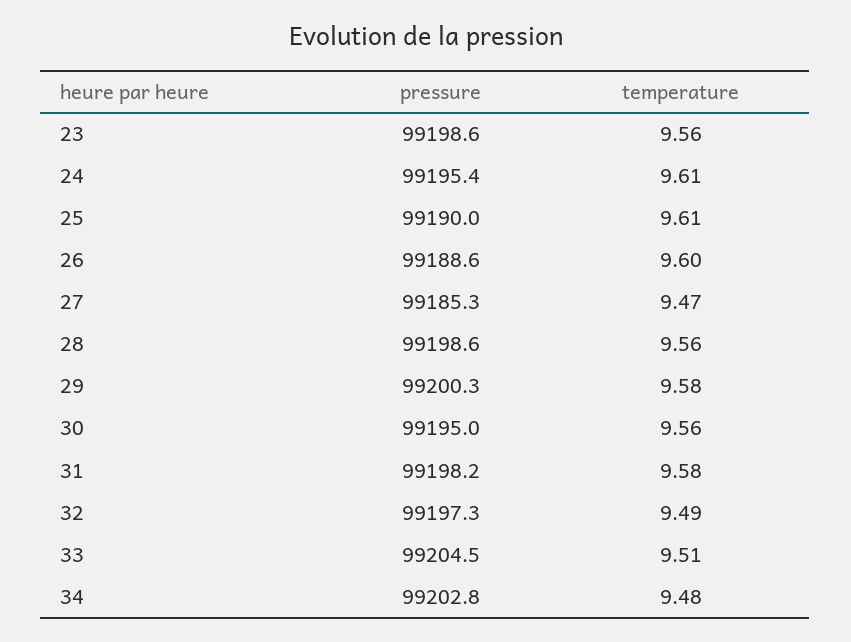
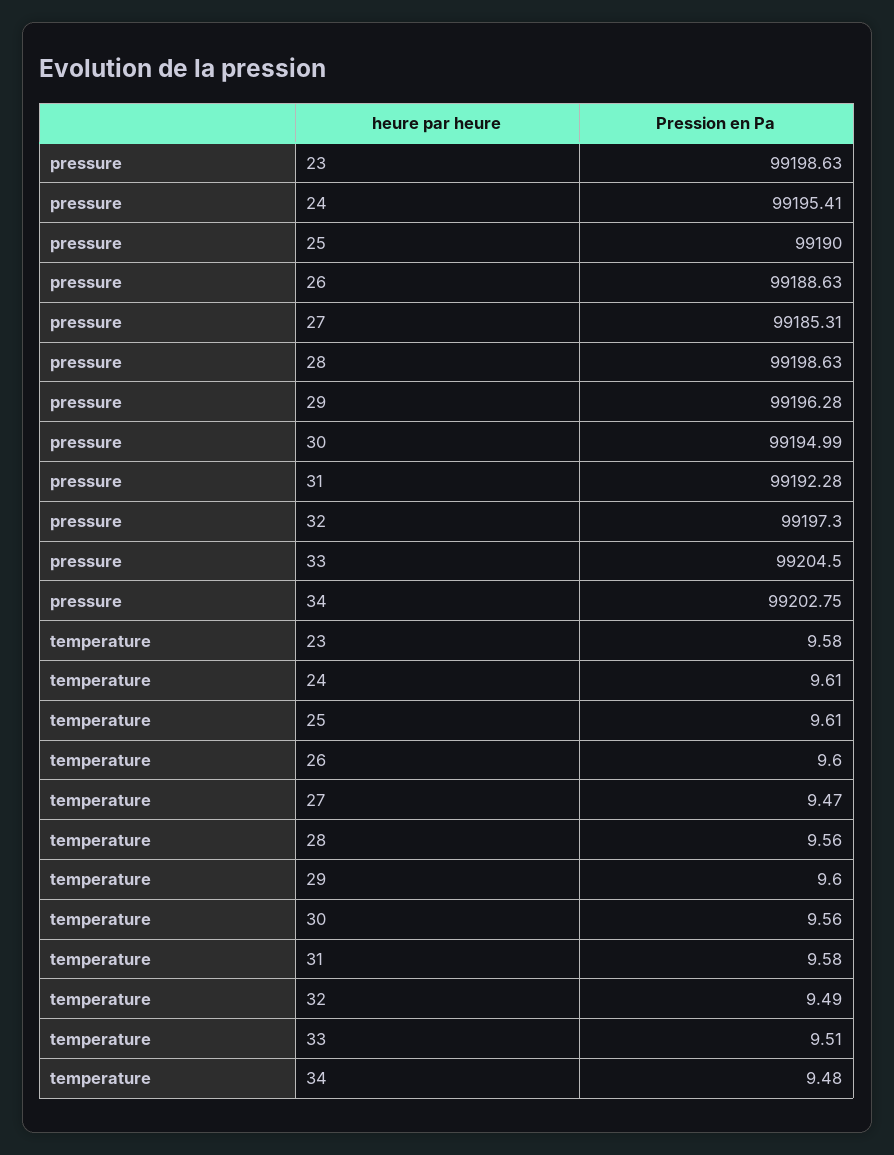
  {
    "pressure": {
      "23": 99198.63,
      "24": 99195.41,
      "25": 99190,
      "26": 99188.63,
      "27": 99185.31,
      "28": 99198.63,
-     "29": 99200.3,
+     "29": 99196.28,
      "30": 99194.99,
-     "31": 99198.2,
+     "31": 99192.28,
      "32": 99197.3,
      "33": 99204.5,
      "34": 99202.75
    },
    "temperature": {
-     "23": 9.56,
+     "23": 9.58,
      "24": 9.61,
      "25": 9.61,
      "26": 9.6,
      "27": 9.47,
      "28": 9.56,
-     "29": 9.58,
+     "29": 9.6,
      "30": 9.56,
      "31": 9.58,
      "32": 9.49,
      "33": 9.51,
      "34": 9.48
    }
  }

